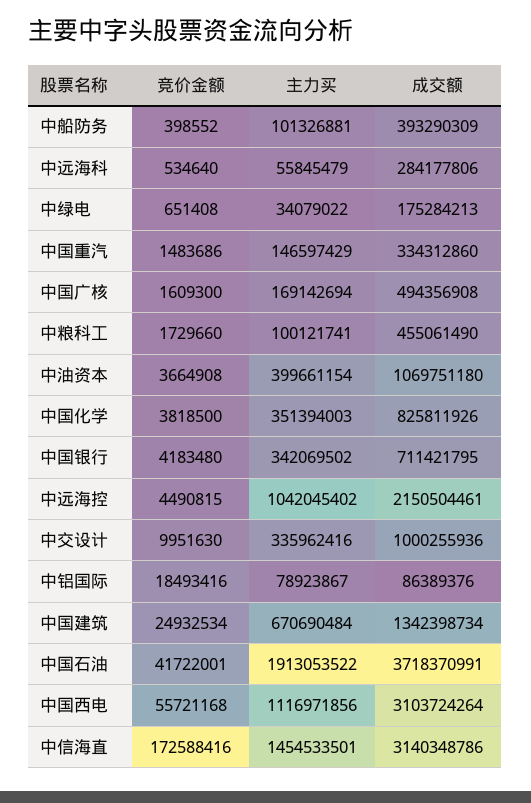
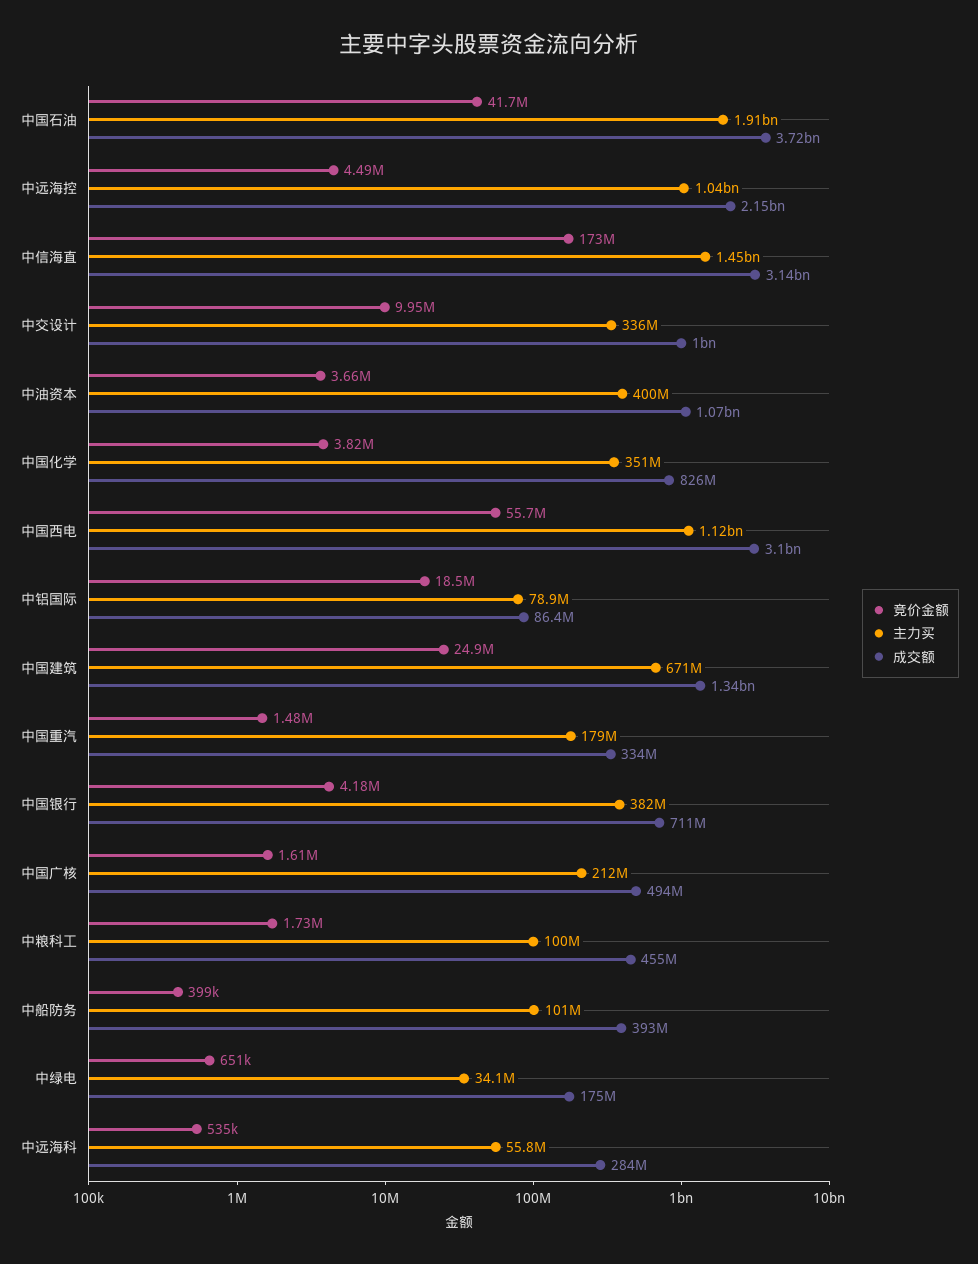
  {
    "竞价金额": {
      "中船防务": 398552,
      "中远海科": 534640,
      "中绿电": 651408,
      "中国重汽": 1483686,
      "中国广核": 1609300,
      "中粮科工": 1729660,
      "中油资本": 3664908,
      "中国化学": 3818500,
      "中国银行": 4183480,
      "中远海控": 4490815,
      "中交设计": 9951630,
      "中铝国际": 18493416,
      "中国建筑": 24932534,
      "中国石油": 41722001,
      "中国西电": 55721168,
      "中信海直": 172588416
    },
    "主力买": {
      "中船防务": 101326881,
      "中远海科": 55845479,
      "中绿电": 34079022,
-     "中国重汽": 146597429,
+     "中国重汽": 179000000,
-     "中国广核": 169142694,
+     "中国广核": 212000000,
      "中粮科工": 100121741,
      "中油资本": 399661154,
      "中国化学": 351394003,
-     "中国银行": 342069502,
+     "中国银行": 382000000,
      "中远海控": 1042045402,
      "中交设计": 335962416,
      "中铝国际": 78923867,
      "中国建筑": 670690484,
      "中国石油": 1913053522,
      "中国西电": 1116971856,
      "中信海直": 1454533501
    },
    "成交额": {
      "中船防务": 393290309,
      "中远海科": 284177806,
      "中绿电": 175284213,
      "中国重汽": 334312860,
      "中国广核": 494356908,
      "中粮科工": 455061490,
      "中油资本": 1069751180,
      "中国化学": 825811926,
      "中国银行": 711421795,
      "中远海控": 2150504461,
      "中交设计": 1000255936,
      "中铝国际": 86389376,
      "中国建筑": 1342398734,
      "中国石油": 3718370991,
      "中国西电": 3103724264,
      "中信海直": 3140348786
    }
  }

